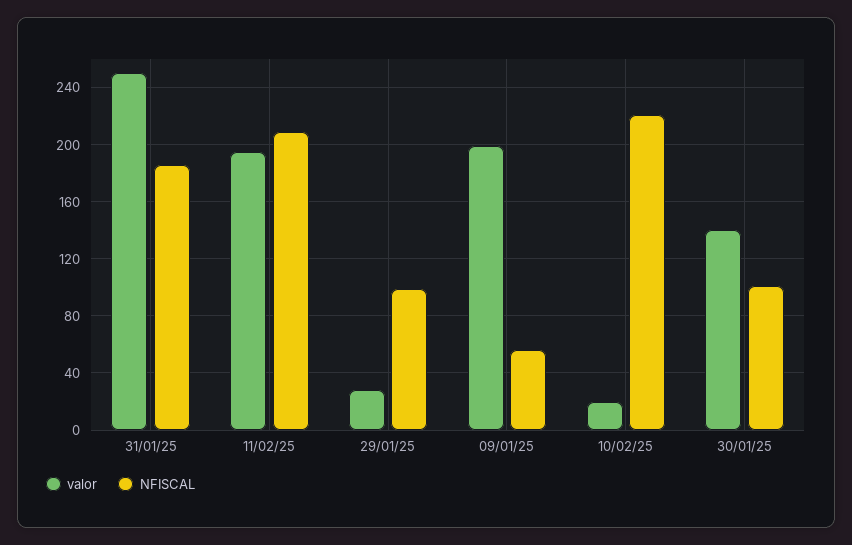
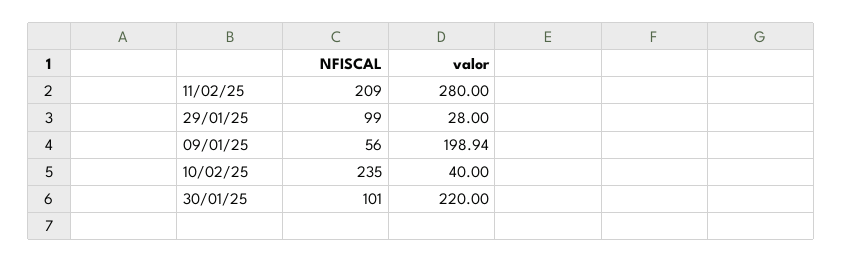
  {
    "valor": {
-     "31/01/25": 250,
-     "11/02/25": 195,
+     "11/02/25": 280,
      "29/01/25": 28,
      "09/01/25": 198.94,
-     "10/02/25": 20,
+     "10/02/25": 40,
-     "30/01/25": 140
+     "30/01/25": 220
    },
    "NFISCAL": {
-     "31/01/25": 185,
      "11/02/25": 209,
      "29/01/25": 99,
      "09/01/25": 56,
-     "10/02/25": 220,
+     "10/02/25": 235,
      "30/01/25": 101
    }
  }

